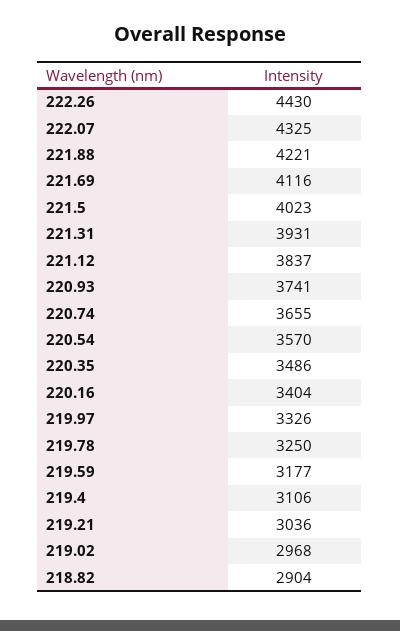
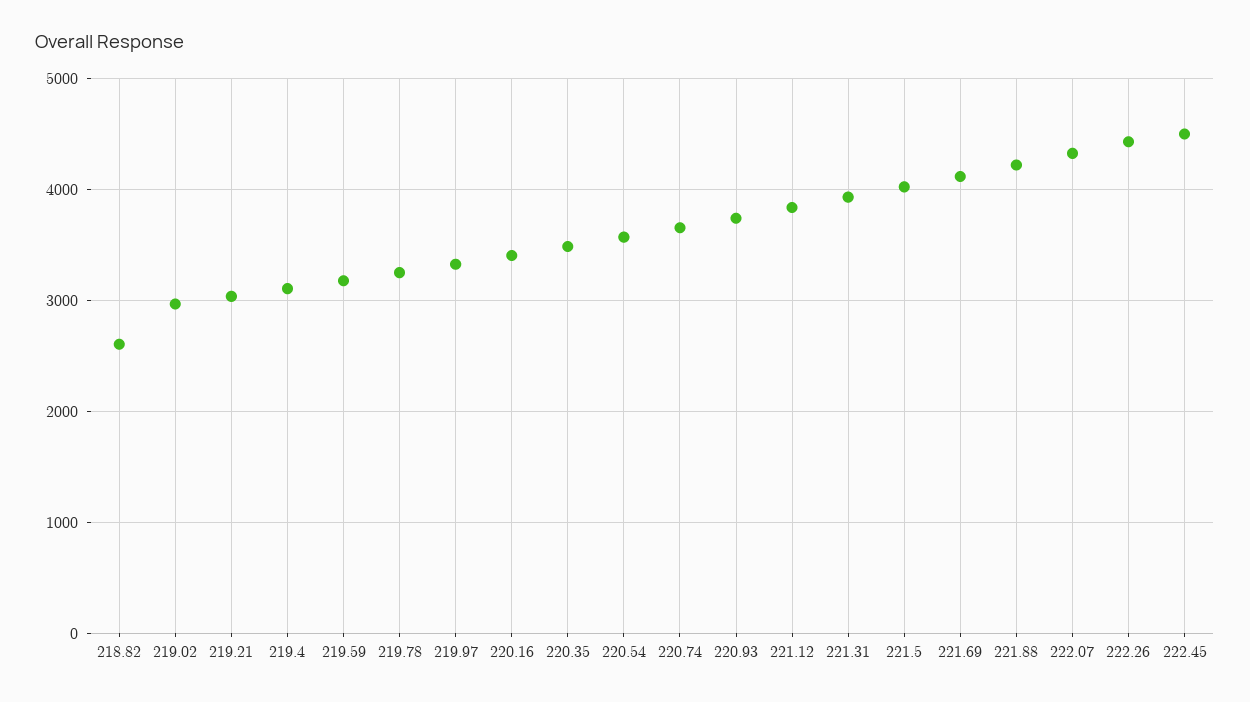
  {
    "222.26": 4430,
    "222.07": 4325,
    "221.88": 4221,
    "221.69": 4116,
    "221.5": 4023,
    "221.31": 3931,
    "221.12": 3837,
    "220.93": 3741,
    "220.74": 3655,
    "220.54": 3570,
    "220.35": 3486,
    "220.16": 3404,
    "219.97": 3326,
    "219.78": 3250,
    "219.59": 3177,
    "219.4": 3106,
    "219.21": 3036,
    "219.02": 2968,
-   "218.82": 2904
+   "218.82": 2600,
+   "222.45": 4500
  }

